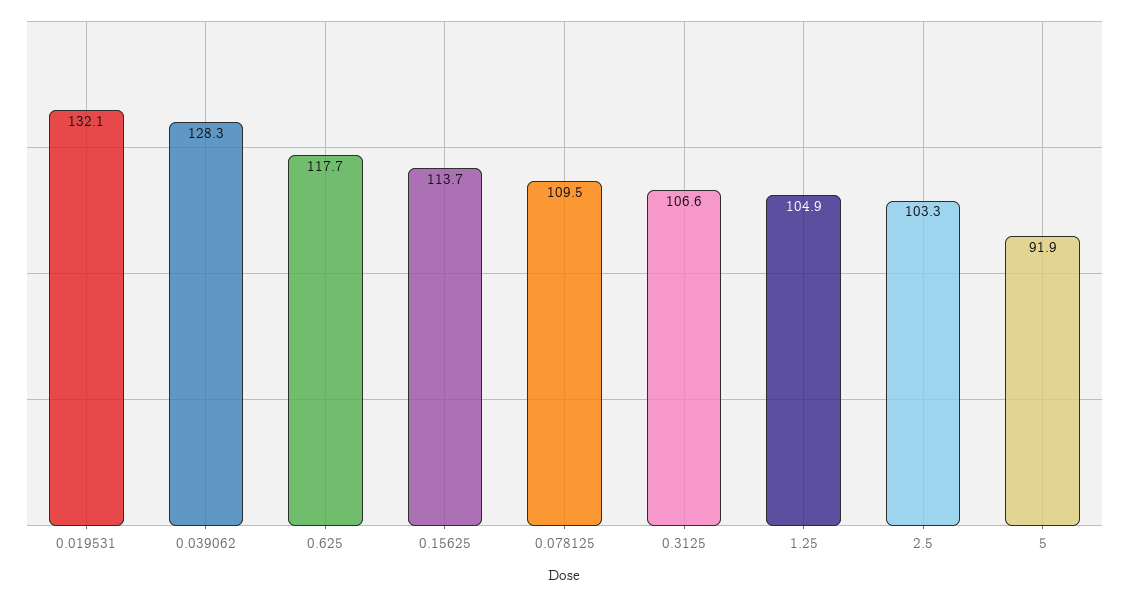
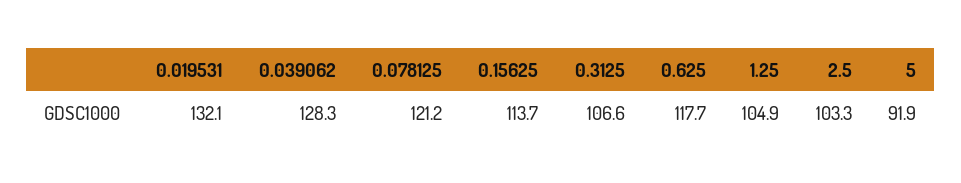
  {
    "0.019531": 132.1,
    "0.039062": 128.3,
    "0.625": 117.7,
    "0.15625": 113.7,
-   "0.078125": 109.5,
+   "0.078125": 121.2,
    "0.3125": 106.6,
    "1.25": 104.9,
    "2.5": 103.3,
    "5": 91.9
  }

